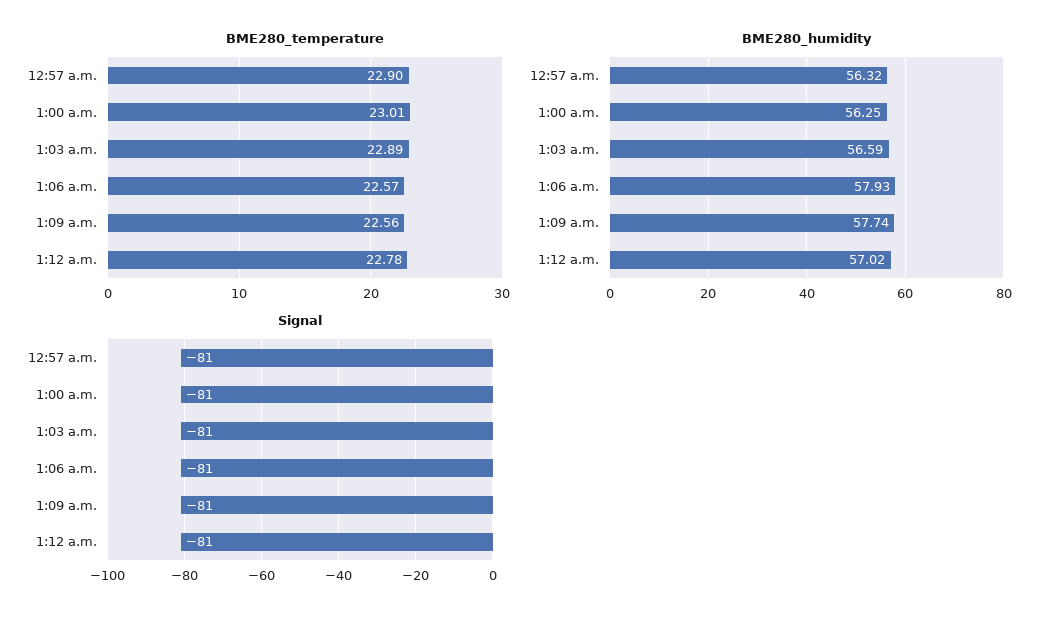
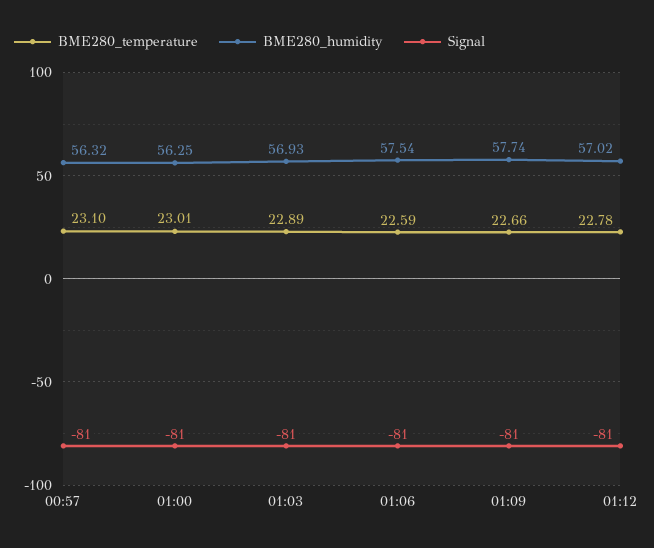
  {
    "BME280_temperature": {
-     "12:57 a.m.": 22.9,
+     "12:57 a.m.": 23.1,
      "1:00 a.m.": 23.01,
      "1:03 a.m.": 22.89,
-     "1:06 a.m.": 22.57,
+     "1:06 a.m.": 22.59,
-     "1:09 a.m.": 22.56,
+     "1:09 a.m.": 22.66,
      "1:12 a.m.": 22.78
    },
    "BME280_humidity": {
      "12:57 a.m.": 56.32,
      "1:00 a.m.": 56.25,
-     "1:03 a.m.": 56.59,
+     "1:03 a.m.": 56.93,
-     "1:06 a.m.": 57.93,
+     "1:06 a.m.": 57.54,
      "1:09 a.m.": 57.74,
      "1:12 a.m.": 57.02
    },
    "Signal": {
      "12:57 a.m.": -81,
      "1:00 a.m.": -81,
      "1:03 a.m.": -81,
      "1:06 a.m.": -81,
      "1:09 a.m.": -81,
      "1:12 a.m.": -81
    }
  }

